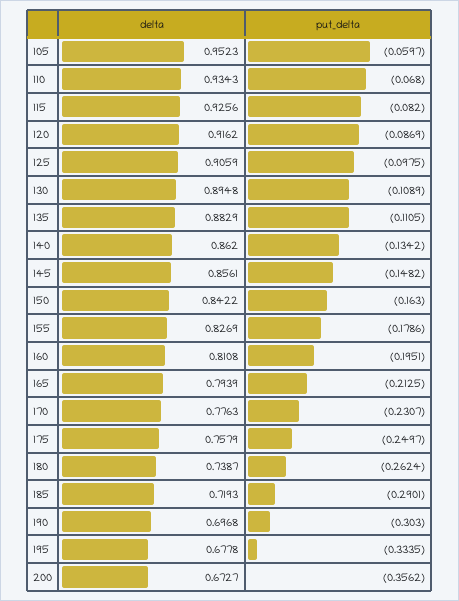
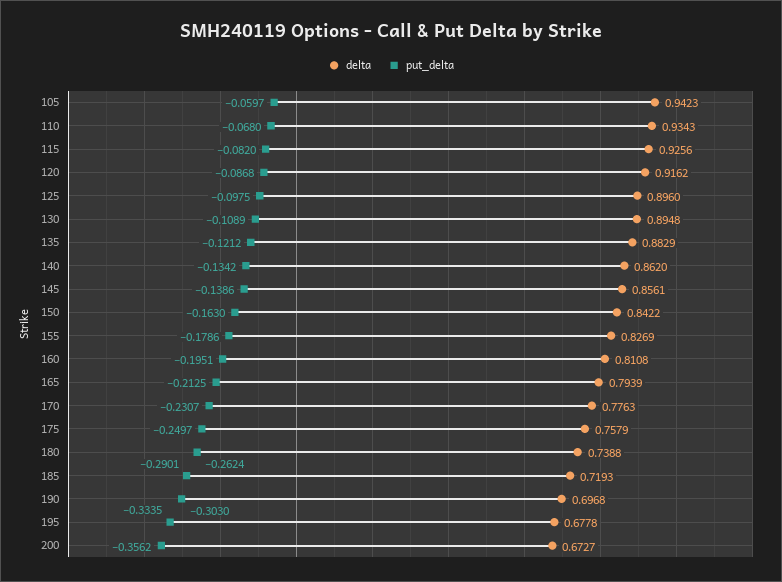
  {
    "delta": {
-     "105": 0.9523,
+     "105": 0.9423,
      "110": 0.9343,
      "115": 0.9256,
      "120": 0.9162,
-     "125": 0.9059,
+     "125": 0.896,
      "130": 0.8948,
      "135": 0.8829,
      "140": 0.862,
      "145": 0.8561,
      "150": 0.8422,
      "155": 0.8269,
      "160": 0.8108,
      "165": 0.7939,
      "170": 0.7763,
      "175": 0.7579,
-     "180": 0.7387,
+     "180": 0.7388,
      "185": 0.7193,
      "190": 0.6968,
      "195": 0.6778,
      "200": 0.6727
    },
    "put_delta": {
      "105": -0.0597,
      "110": -0.068,
      "115": -0.082,
-     "120": -0.0869,
+     "120": -0.0868,
      "125": -0.0975,
      "130": -0.1089,
-     "135": -0.1105,
+     "135": -0.1212,
      "140": -0.1342,
-     "145": -0.1482,
+     "145": -0.1386,
      "150": -0.163,
      "155": -0.1786,
      "160": -0.1951,
      "165": -0.2125,
      "170": -0.2307,
      "175": -0.2497,
      "180": -0.2624,
      "185": -0.2901,
      "190": -0.303,
      "195": -0.3335,
      "200": -0.3562
    }
  }

